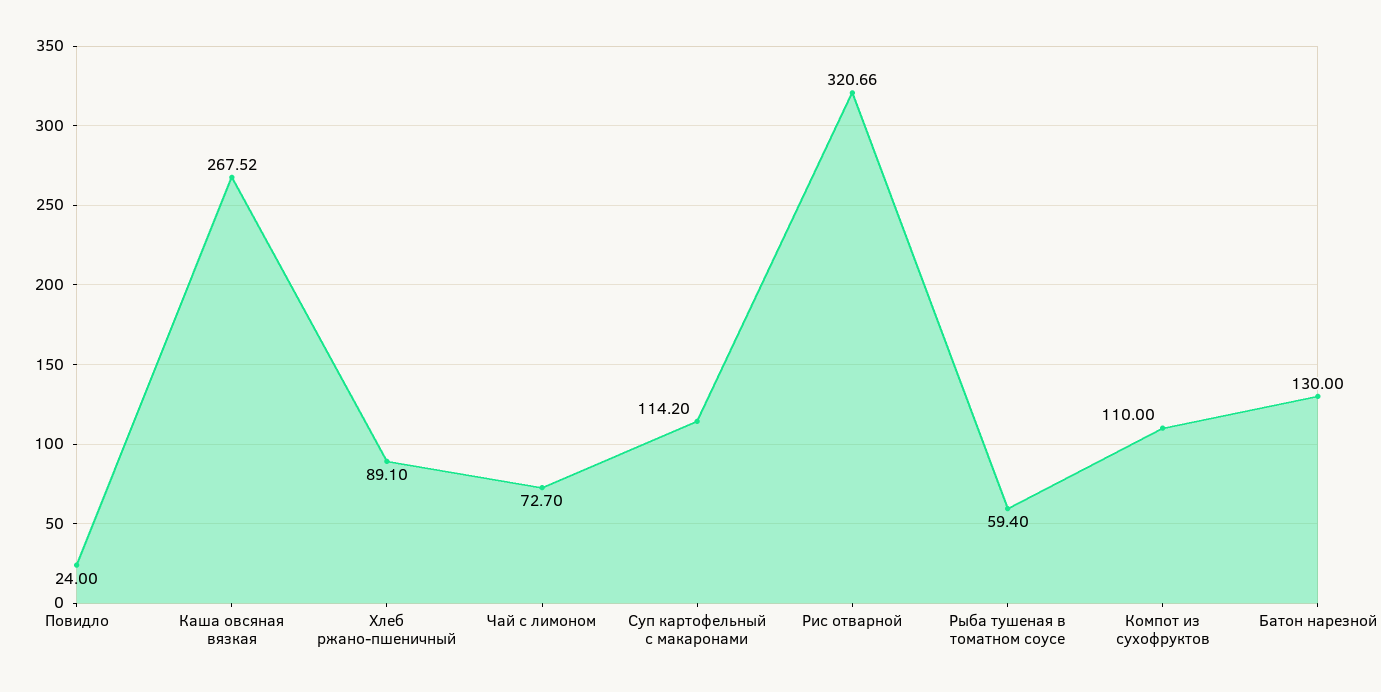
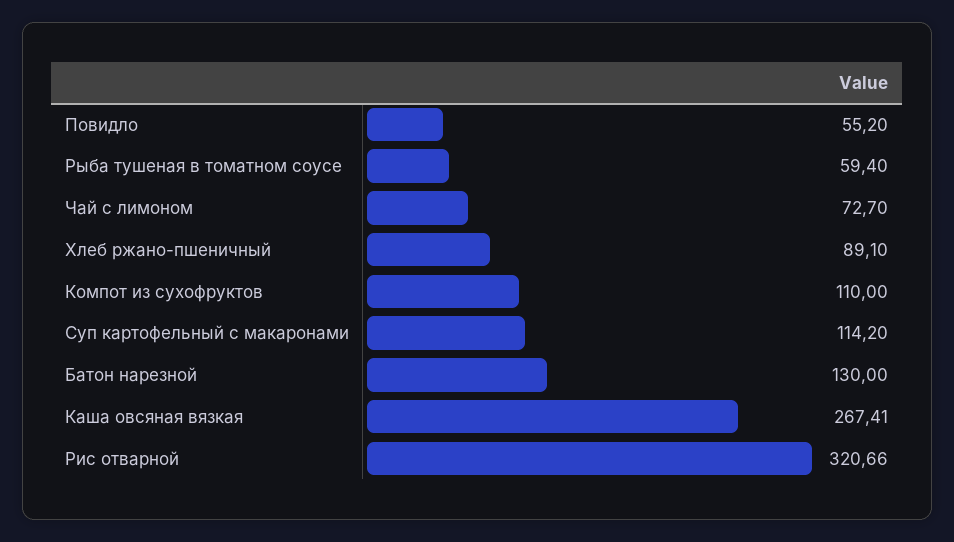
  {
-   "Повидло": 24,
+   "Повидло": 55.2,
-   "Каша овсяная вязкая": 267.52,
+   "Каша овсяная вязкая": 267.41,
    "Хлеб ржано-пшеничный": 89.1,
    "Чай с лимоном": 72.7,
    "Суп картофельный с макаронами": 114.2,
    "Рис отварной": 320.66,
    "Рыба тушеная в томатном соусе": 59.4,
    "Компот из сухофруктов": 110,
    "Батон нарезной": 130
  }

